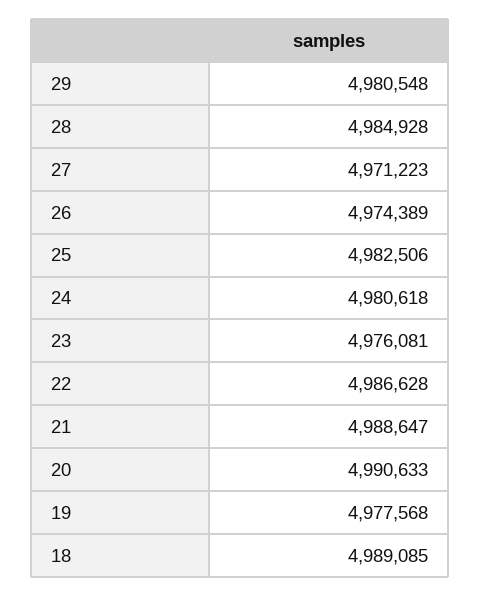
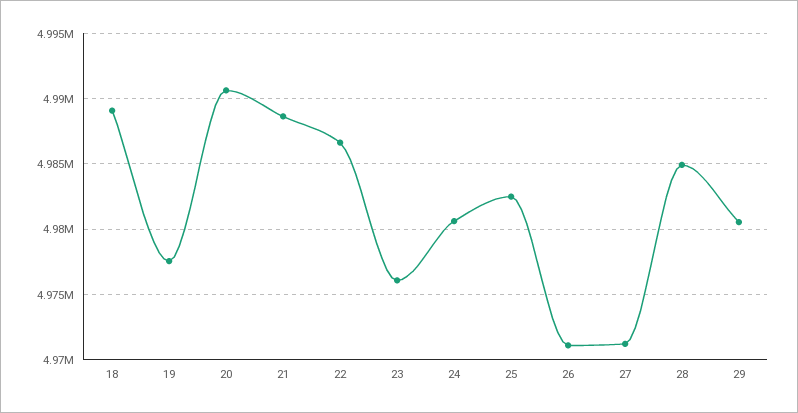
  {
    "29": 4980548,
    "28": 4984928,
    "27": 4971223,
-   "26": 4974389,
+   "26": 4971000,
    "25": 4982506,
    "24": 4980618,
    "23": 4976081,
    "22": 4986628,
    "21": 4988647,
    "20": 4990633,
    "19": 4977568,
    "18": 4989085
  }

